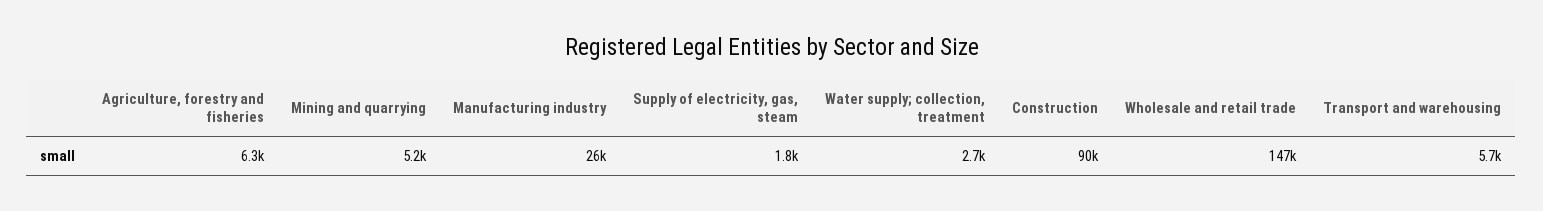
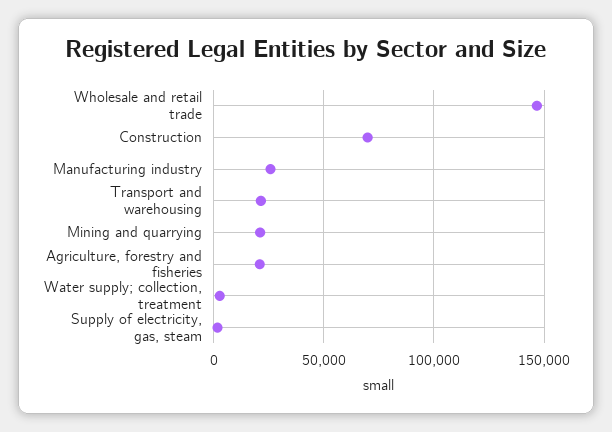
  {
-   "Agriculture, forestry and fisheries": 6300,
+   "Agriculture, forestry and fisheries": 20000,
-   "Mining and quarrying": 5200,
+   "Mining and quarrying": 20000,
    "Manufacturing industry": 26000,
    "Supply of electricity, gas, steam": 1800,
    "Water supply; collection, treatment": 2700,
-   "Construction": 90000,
+   "Construction": 70000,
    "Wholesale and retail trade": 147000,
-   "Transport and warehousing": 5700
+   "Transport and warehousing": 20000
  }

